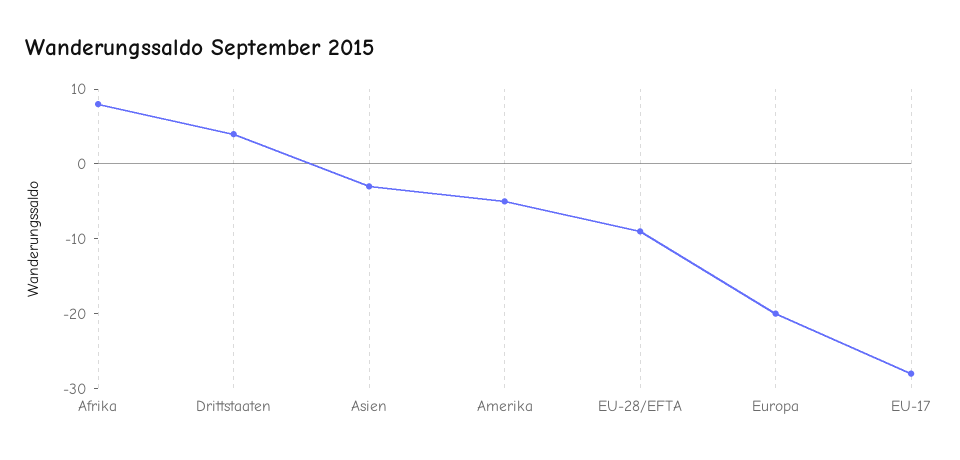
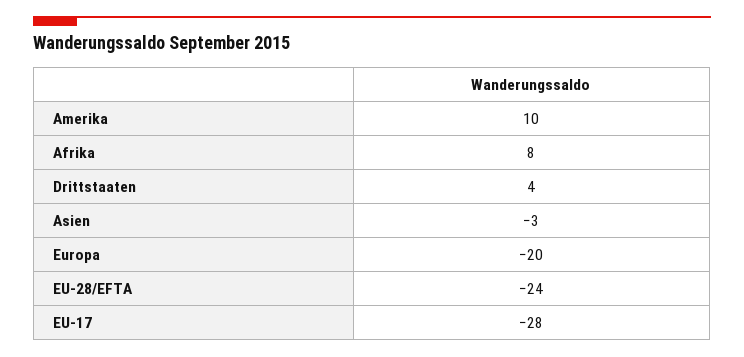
  {
    "Afrika": 8,
    "Drittstaaten": 4,
    "Asien": -3,
-   "Amerika": -5,
+   "Amerika": 10,
-   "EU-28/EFTA": -10,
+   "EU-28/EFTA": -24,
    "Europa": -20,
    "EU-17": -28
  }

